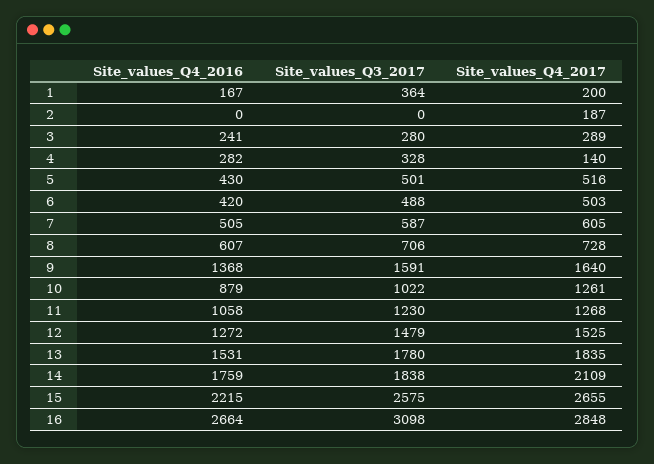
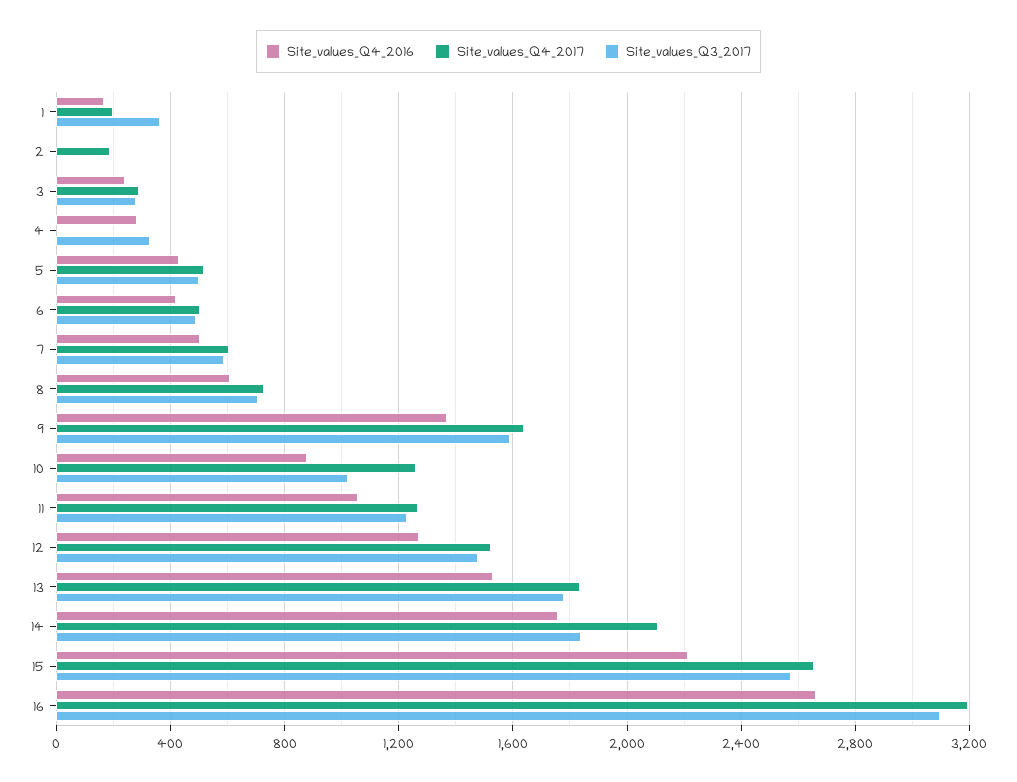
  {
    "Site_values_Q4_2016": {
      "1": 167,
      "2": 0,
      "3": 241,
      "4": 282,
      "5": 430,
      "6": 420,
      "7": 505,
      "8": 607,
      "9": 1368,
      "10": 879,
      "11": 1058,
      "12": 1272,
      "13": 1531,
      "14": 1759,
      "15": 2215,
      "16": 2664
    },
    "Site_values_Q3_2017": {
      "1": 364,
      "2": 0,
      "3": 280,
      "4": 328,
      "5": 501,
      "6": 488,
      "7": 587,
      "8": 706,
      "9": 1591,
      "10": 1022,
      "11": 1230,
      "12": 1479,
      "13": 1780,
      "14": 1838,
      "15": 2575,
      "16": 3098
    },
    "Site_values_Q4_2017": {
      "1": 200,
      "2": 187,
      "3": 289,
-     "4": 140,
+     "4": 0,
      "5": 516,
      "6": 503,
      "7": 605,
      "8": 728,
      "9": 1640,
      "10": 1261,
      "11": 1268,
      "12": 1525,
      "13": 1835,
      "14": 2109,
      "15": 2655,
-     "16": 2848
+     "16": 3200
    }
  }

